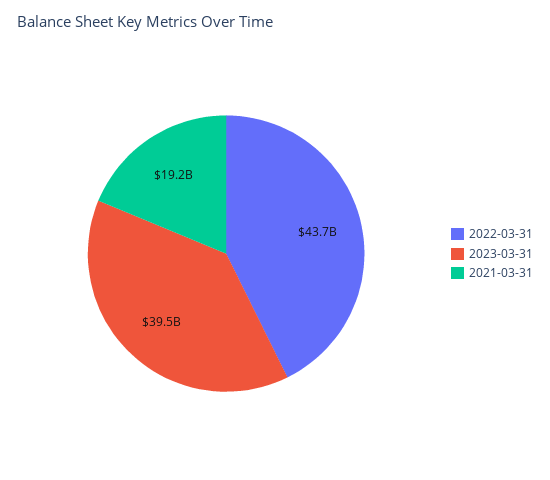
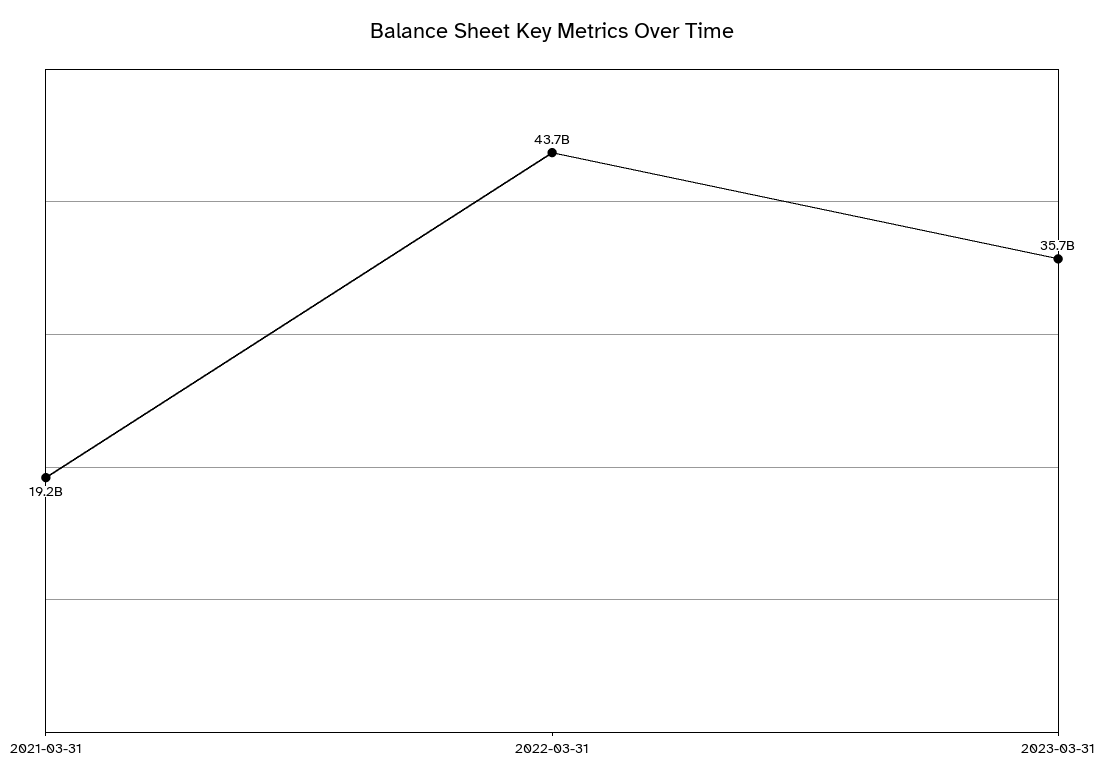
  {
    "2022-03-31": 43700000000,
-   "2023-03-31": 39500000000,
+   "2023-03-31": 35700000000,
    "2021-03-31": 19200000000
  }

